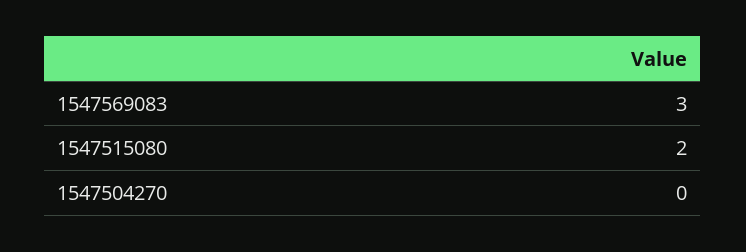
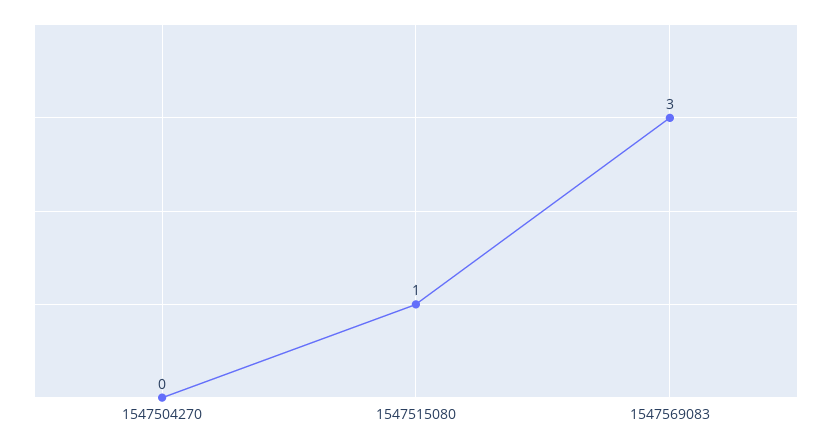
  {
    "1547569083": 3,
-   "1547515080": 2,
+   "1547515080": 1,
    "1547504270": 0
  }

